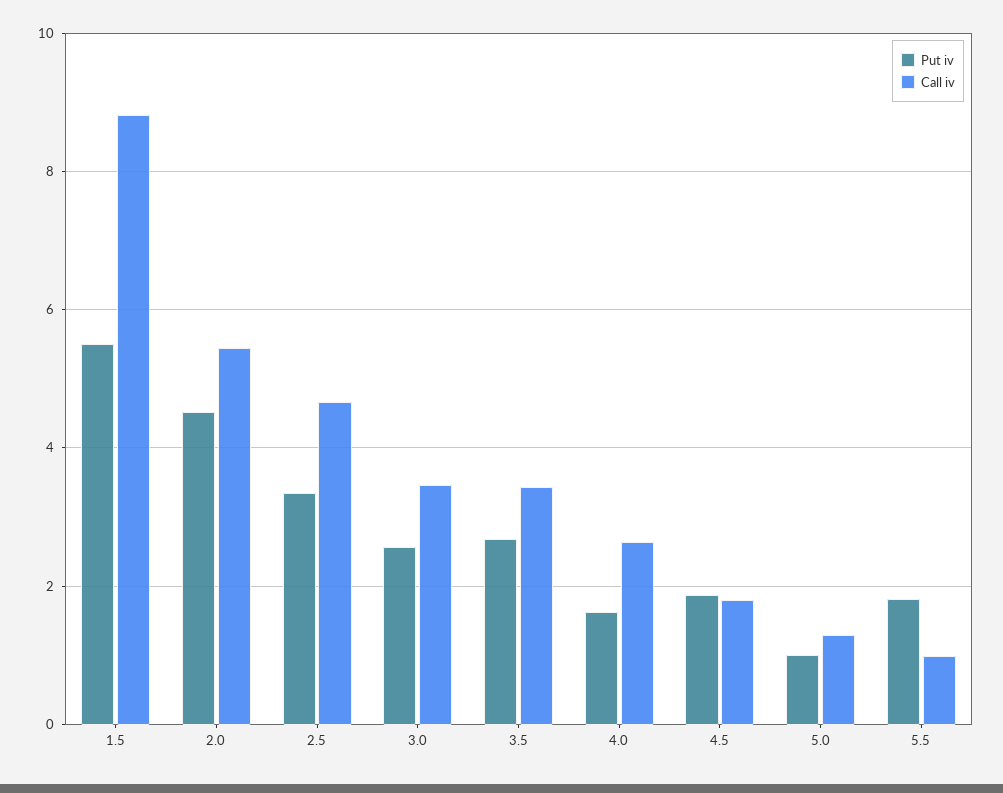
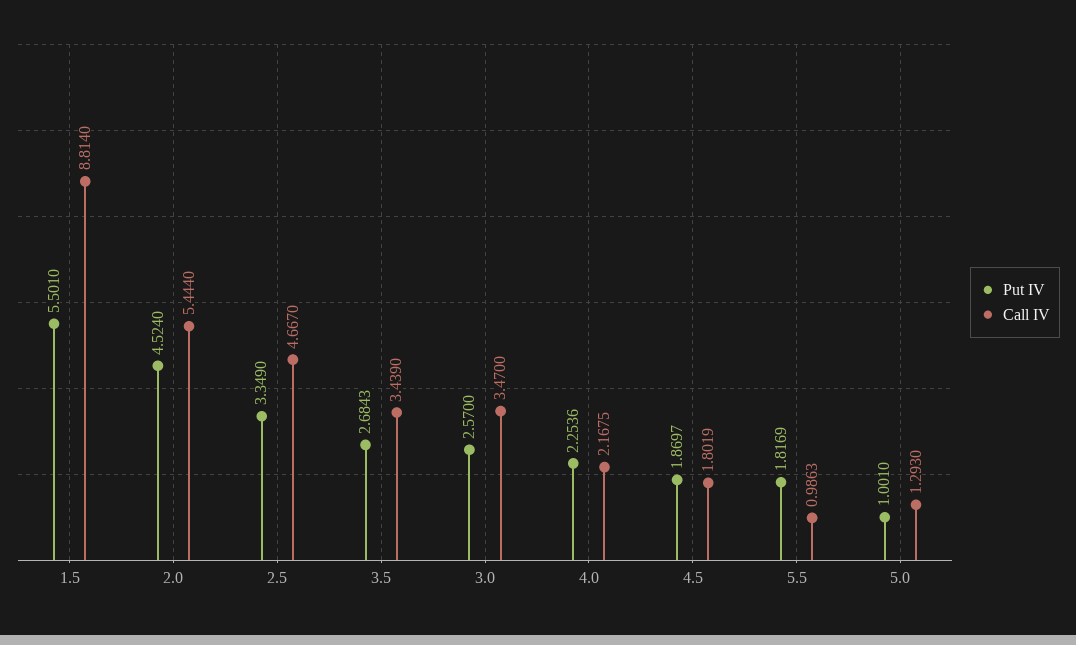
  {
    "Put iv": {
      "1.5": 5.501,
      "2.0": 4.524,
      "2.5": 3.349,
      "3.0": 2.57,
      "3.5": 2.6843,
-     "4.0": 1.6,
+     "4.0": 2.2536,
      "4.5": 1.8697,
      "5.0": 1.001,
      "5.5": 1.8169
    },
    "Call iv": {
      "1.5": 8.814,
      "2.0": 5.444,
      "2.5": 4.667,
      "3.0": 3.47,
      "3.5": 3.439,
-     "4.0": 2.6,
+     "4.0": 2.1675,
      "4.5": 1.8019,
      "5.0": 1.293,
      "5.5": 0.9863
    }
  }

